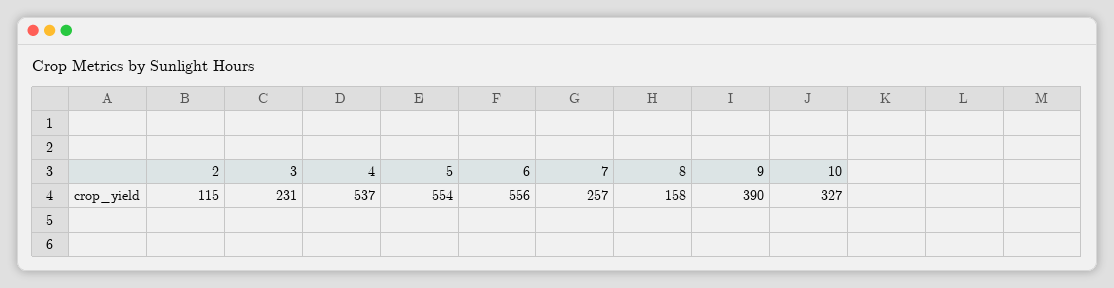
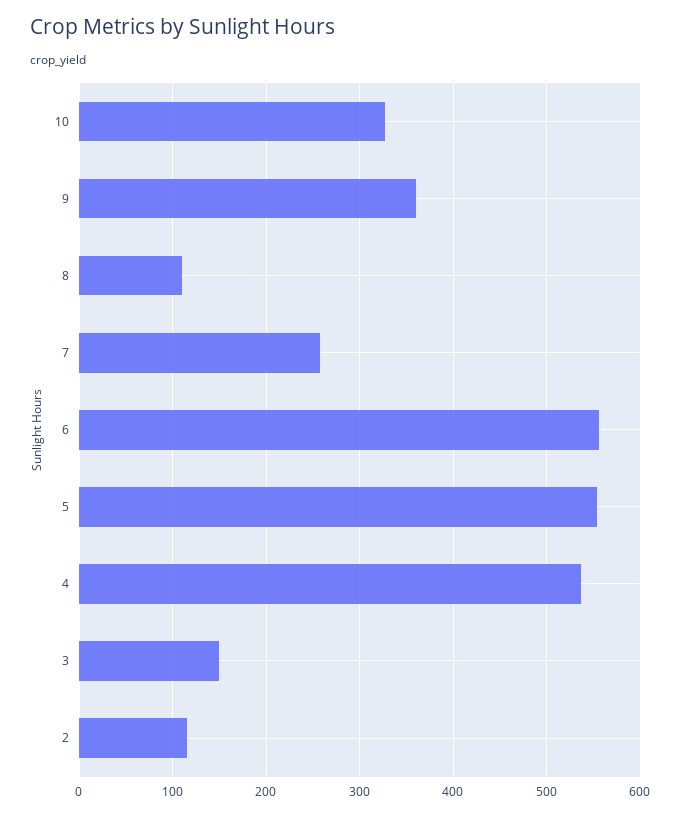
  {
    "2": 115,
-   "3": 231,
+   "3": 150,
    "4": 537,
    "5": 554,
    "6": 556,
    "7": 257,
-   "8": 158,
+   "8": 110,
-   "9": 390,
+   "9": 360,
    "10": 327
  }

